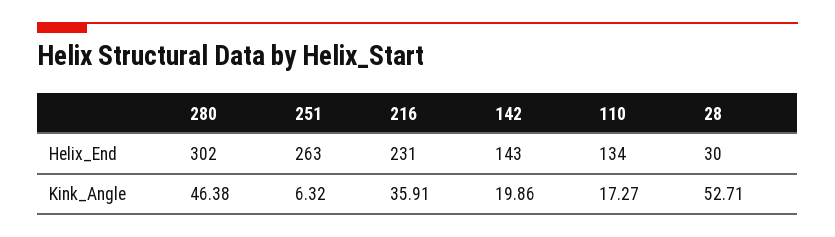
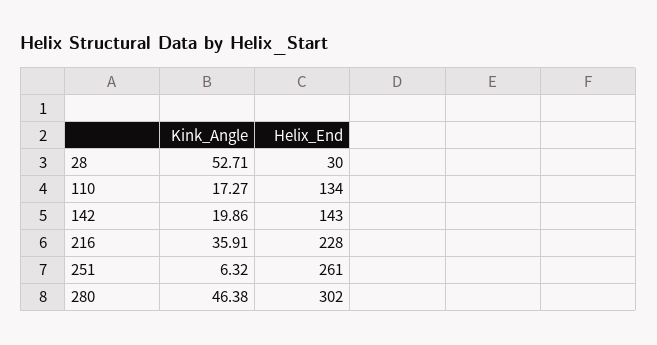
  {
    "280": {
      "Helix_End": 302,
      "Kink_Angle": 46.38
    },
    "251": {
-     "Helix_End": 263,
+     "Helix_End": 261,
      "Kink_Angle": 6.32
    },
    "216": {
-     "Helix_End": 231,
+     "Helix_End": 228,
      "Kink_Angle": 35.91
    },
    "142": {
      "Helix_End": 143,
      "Kink_Angle": 19.86
    },
    "110": {
      "Helix_End": 134,
      "Kink_Angle": 17.27
    },
    "28": {
      "Helix_End": 30,
      "Kink_Angle": 52.71
    }
  }

